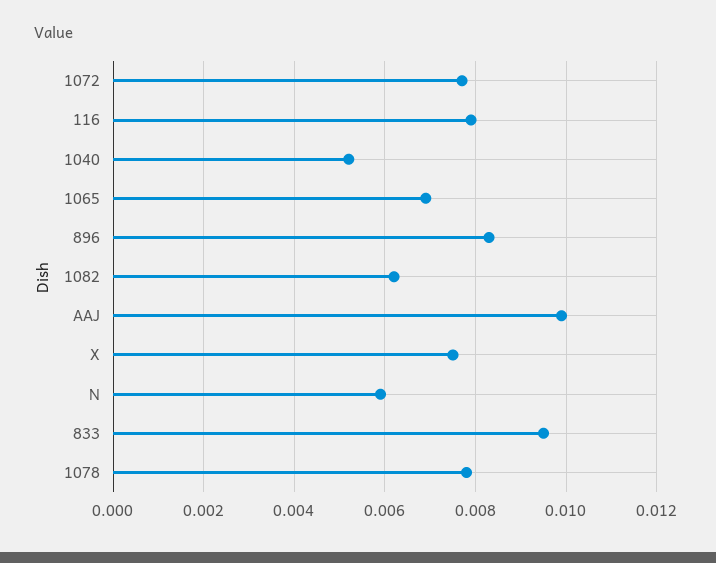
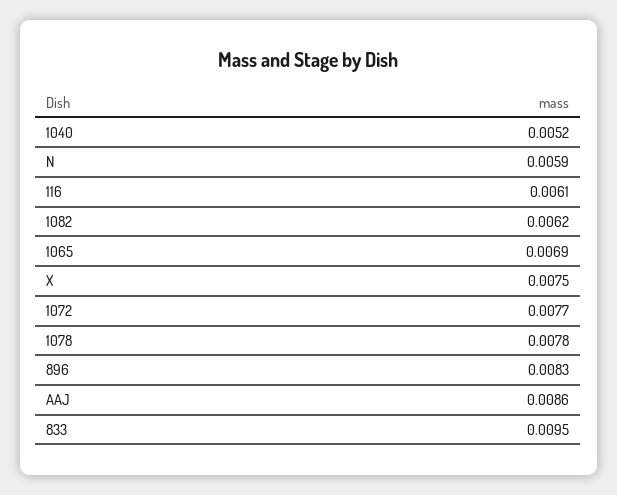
  {
    "1072": 0.0077,
-   "116": 0.008,
+   "116": 0.0061,
    "1040": 0.0052,
    "1065": 0.0069,
    "896": 0.0083,
    "1082": 0.0062,
-   "AAJ": 0.01,
+   "AAJ": 0.0086,
    "X": 0.0075,
    "N": 0.0059,
    "833": 0.0095,
    "1078": 0.0078
  }

